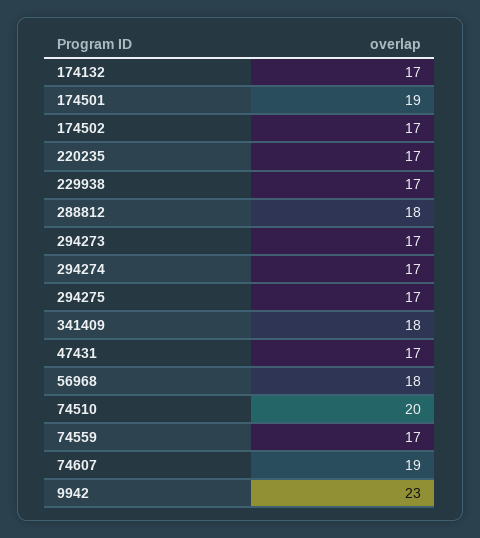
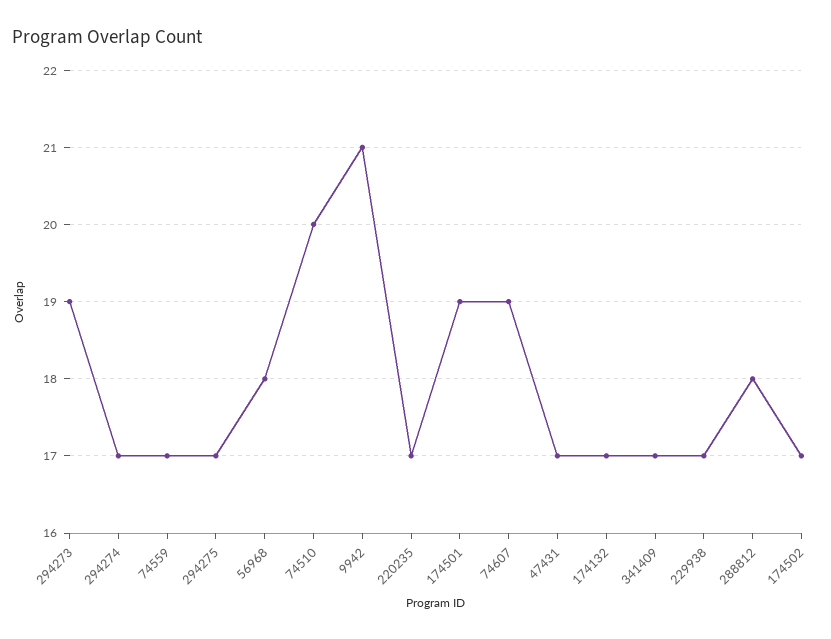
  {
    "174132": 17,
    "174501": 19,
    "174502": 17,
    "220235": 17,
    "229938": 17,
    "288812": 18,
-   "294273": 17,
+   "294273": 19,
    "294274": 17,
    "294275": 17,
-   "341409": 18,
+   "341409": 17,
    "47431": 17,
    "56968": 18,
    "74510": 20,
    "74559": 17,
    "74607": 19,
-   "9942": 23
+   "9942": 21
  }

